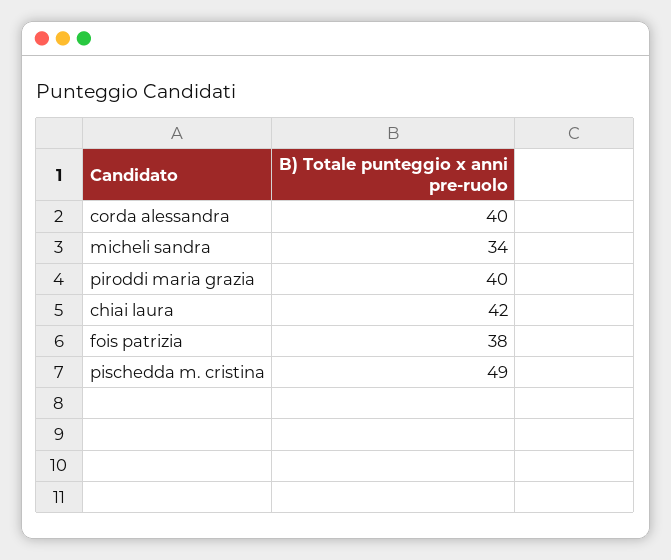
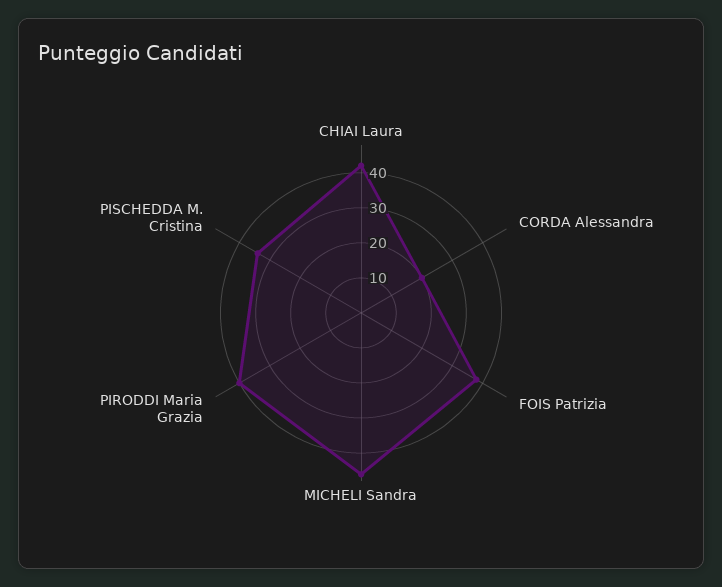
  {
-   "corda alessandra": 40,
+   "corda alessandra": 20,
-   "micheli sandra": 34,
+   "micheli sandra": 45,
    "piroddi maria grazia": 40,
    "chiai laura": 42,
    "fois patrizia": 38,
-   "pischedda m. cristina": 49
+   "pischedda m. cristina": 35
  }

